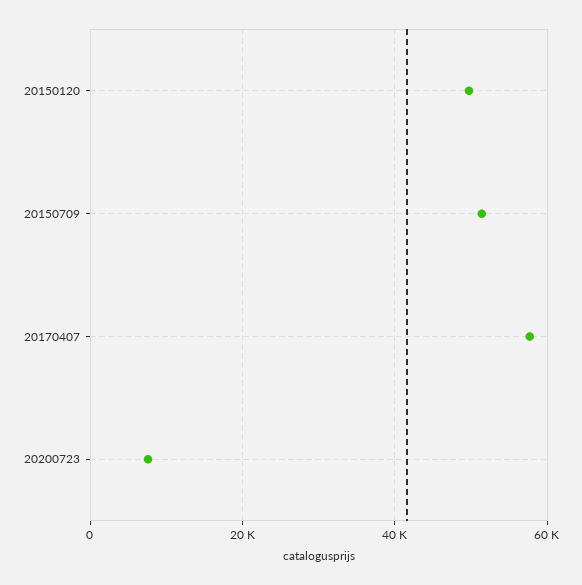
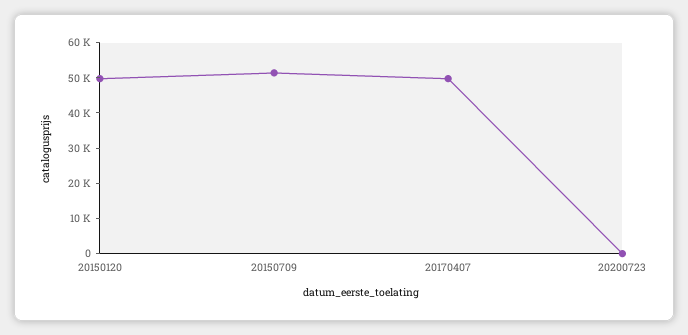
  {
    "20150120": 50000,
    "20150709": 52000,
-   "20170407": 58000,
+   "20170407": 50000,
-   "20200723": 8000
+   "20200723": 0
  }

